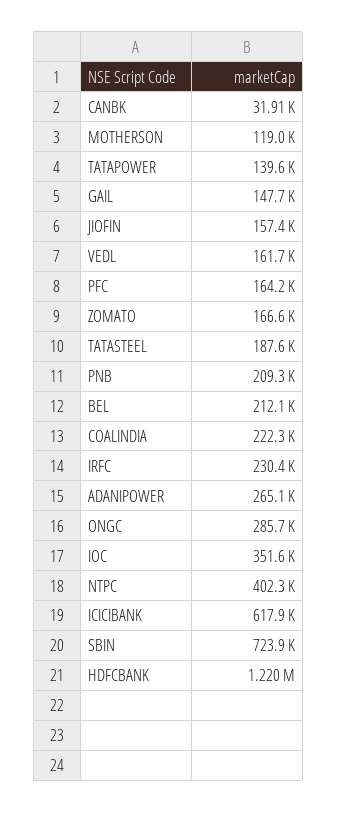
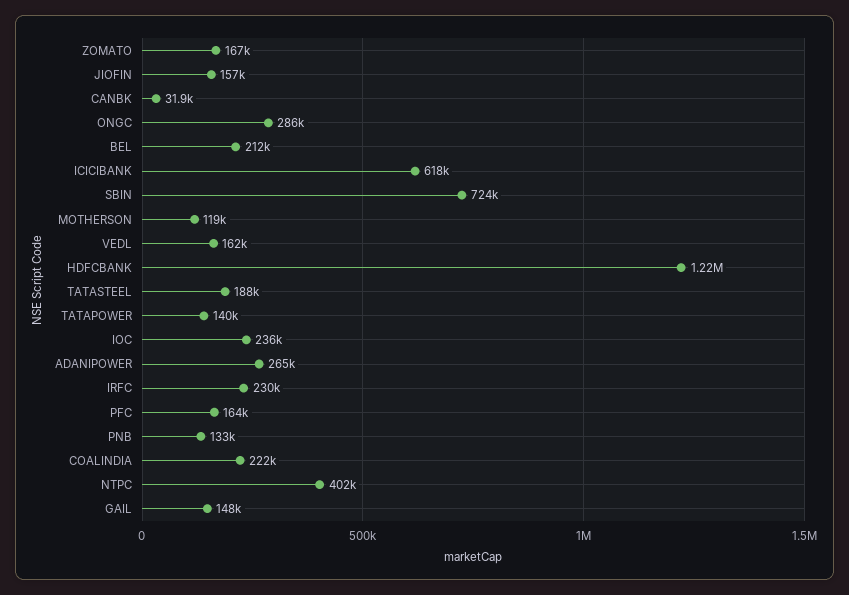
  {
    "CANBK": 31910,
    "MOTHERSON": 119000,
    "TATAPOWER": 139600,
    "GAIL": 147700,
    "JIOFIN": 157400,
    "VEDL": 161700,
    "PFC": 164200,
    "ZOMATO": 166600,
    "TATASTEEL": 187600,
-   "PNB": 209300,
+   "PNB": 133000,
    "BEL": 212100,
    "COALINDIA": 222300,
    "IRFC": 230400,
    "ADANIPOWER": 265100,
    "ONGC": 285700,
-   "IOC": 351600,
+   "IOC": 236000,
    "NTPC": 402300,
    "ICICIBANK": 617900,
    "SBIN": 723900,
    "HDFCBANK": 1220000
  }

